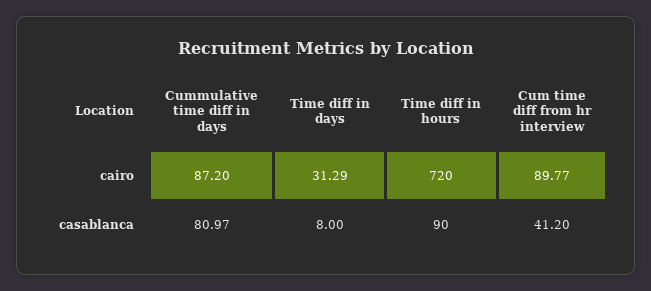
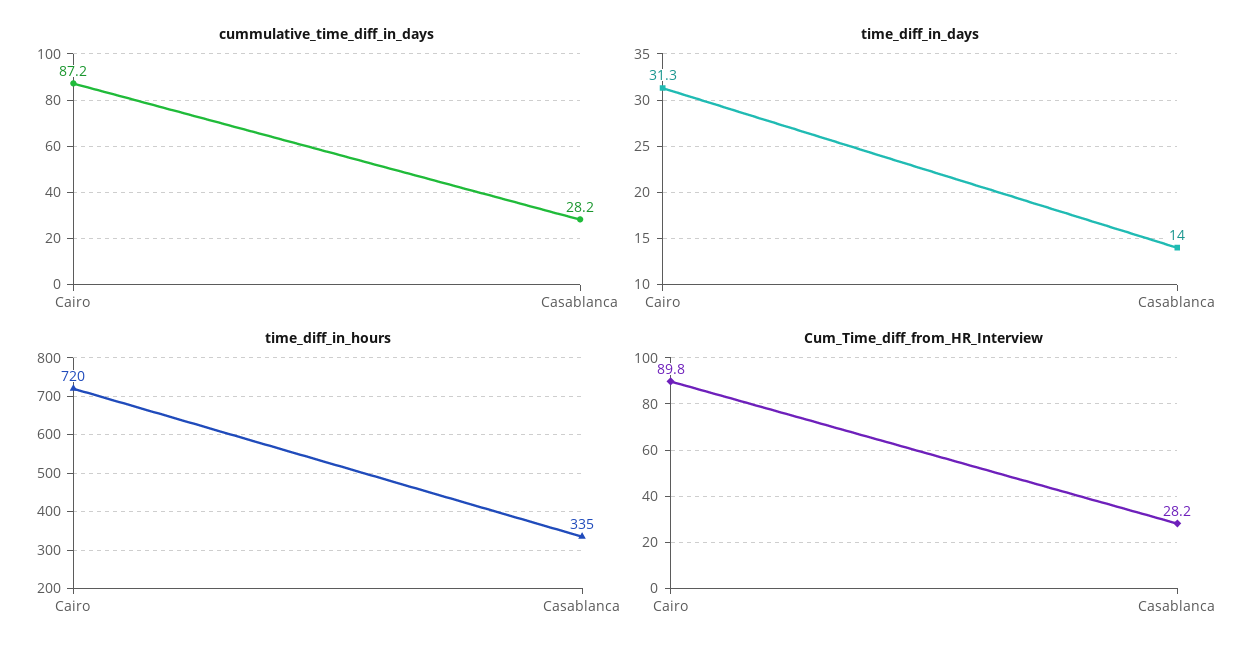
  {
    "Cummulative time diff in days": {
      "cairo": 87.2,
-     "casablanca": 80.97
+     "casablanca": 28.2
    },
    "Time diff in days": {
      "cairo": 31.29,
-     "casablanca": 8
+     "casablanca": 14
    },
    "Time diff in hours": {
      "cairo": 720,
-     "casablanca": 90
+     "casablanca": 335
    },
    "Cum time diff from hr interview": {
      "cairo": 89.77,
-     "casablanca": 41.2
+     "casablanca": 28.2
    }
  }

